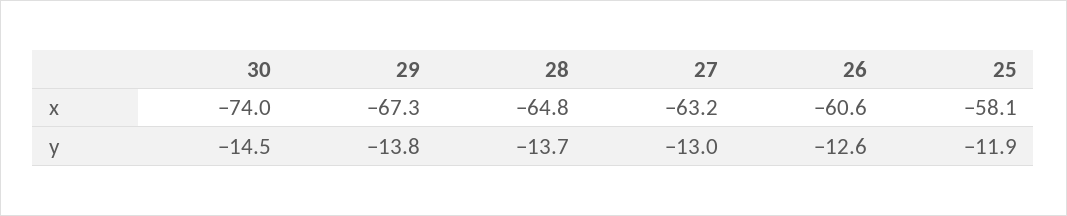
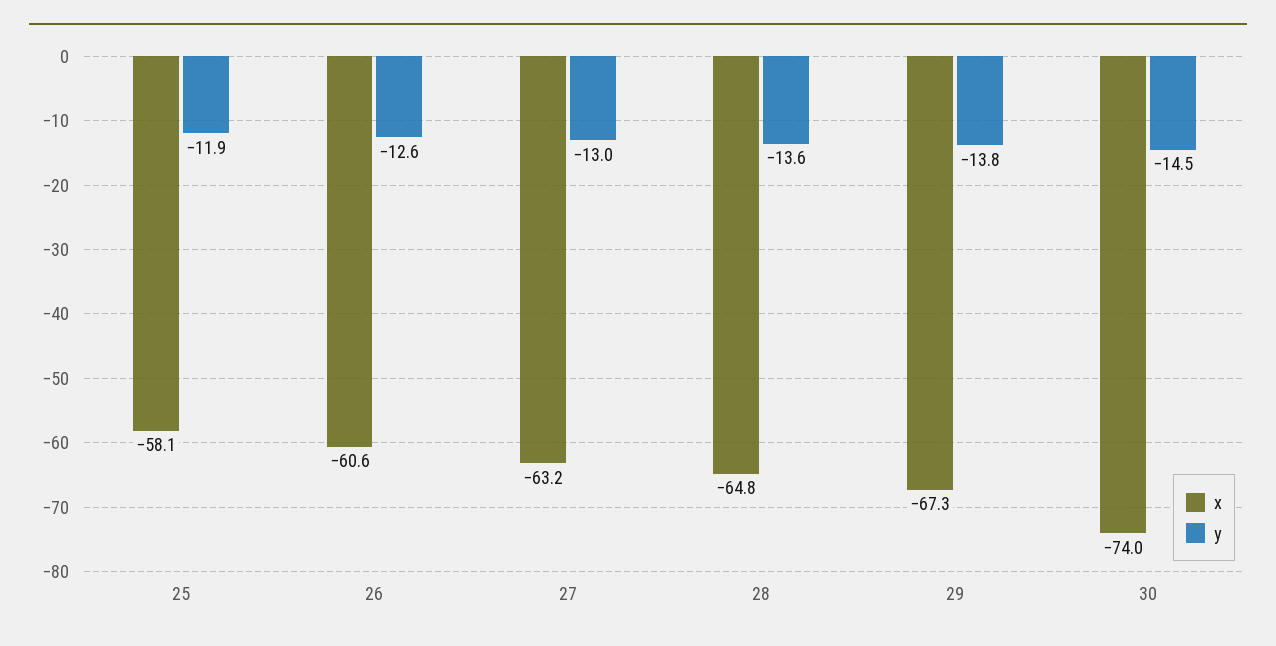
  {
    "x": {
      "30": -74,
      "29": -67.3,
      "28": -64.8,
      "27": -63.2,
      "26": -60.6,
      "25": -58.1
    },
    "y": {
      "30": -14.5,
      "29": -13.8,
-     "28": -13.7,
+     "28": -13.6,
      "27": -13,
      "26": -12.6,
      "25": -11.9
    }
  }

